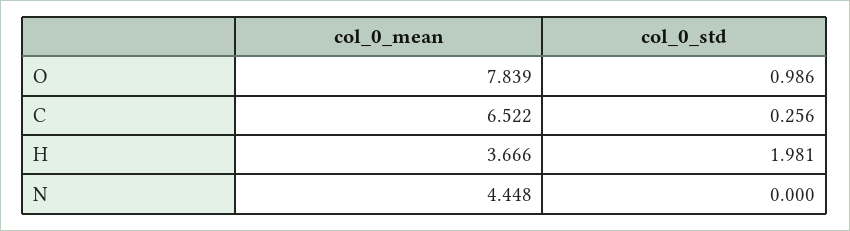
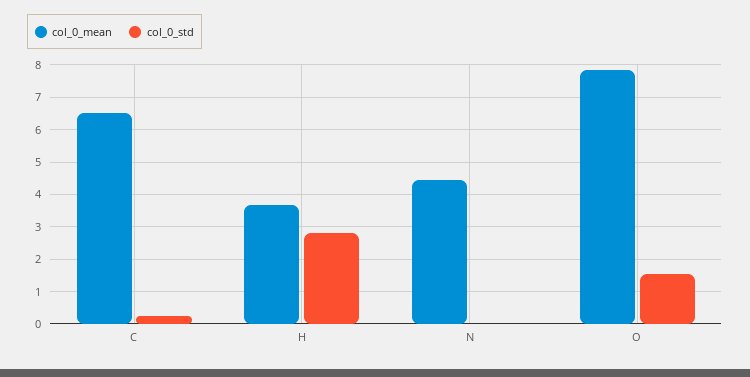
  {
    "col_0_mean": {
      "O": 7.839,
      "C": 6.522,
      "H": 3.666,
      "N": 4.448
    },
    "col_0_std": {
-     "O": 0.986,
+     "O": 1.6,
      "C": 0.256,
-     "H": 1.981,
+     "H": 2.8,
      "N": 0
    }
  }

